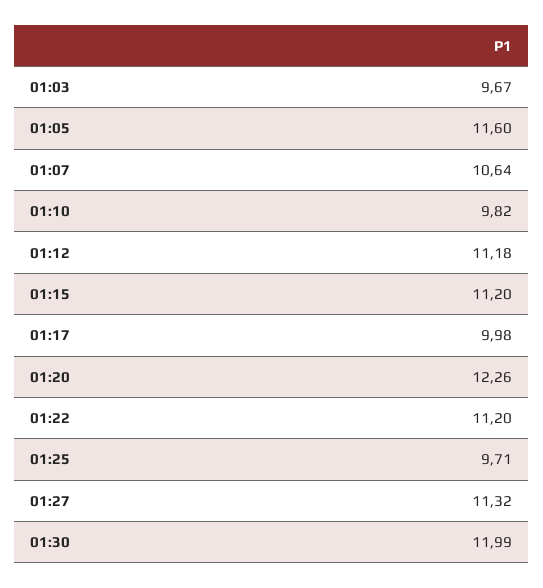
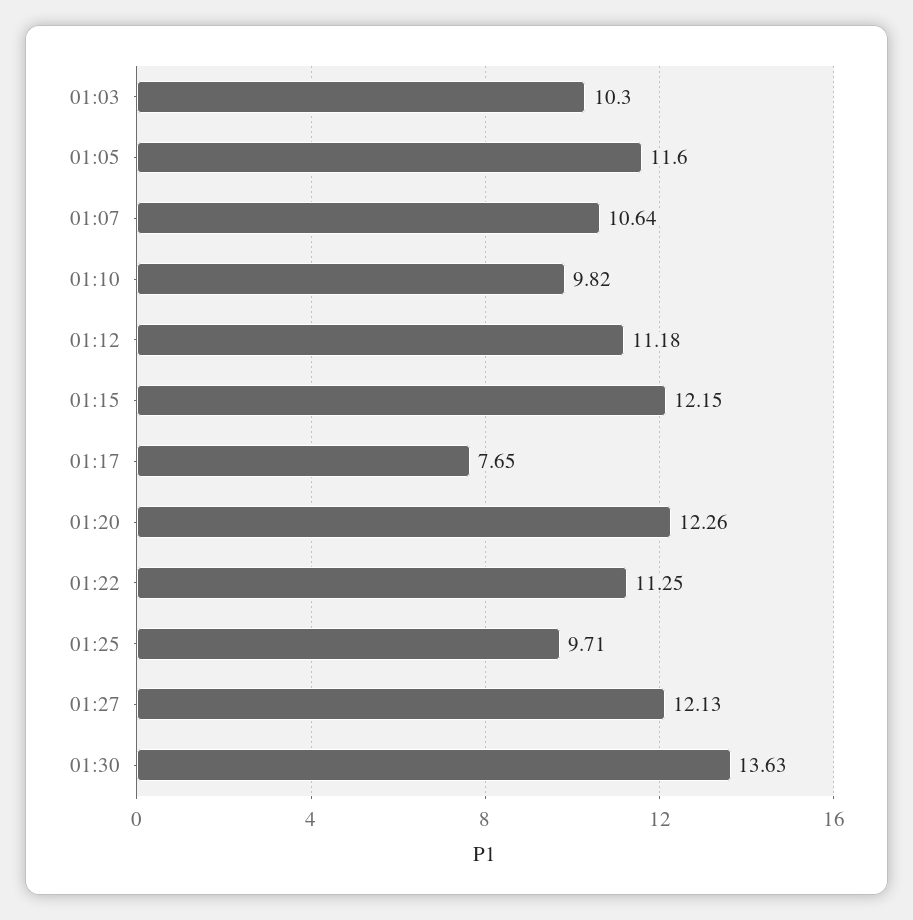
  {
-   "01:03": 9.67,
+   "01:03": 10.3,
    "01:05": 11.6,
    "01:07": 10.64,
    "01:10": 9.82,
    "01:12": 11.18,
-   "01:15": 11.2,
+   "01:15": 12.15,
-   "01:17": 9.98,
+   "01:17": 7.65,
    "01:20": 12.26,
-   "01:22": 11.2,
+   "01:22": 11.25,
    "01:25": 9.71,
-   "01:27": 11.32,
+   "01:27": 12.13,
-   "01:30": 11.99
+   "01:30": 13.63
  }

